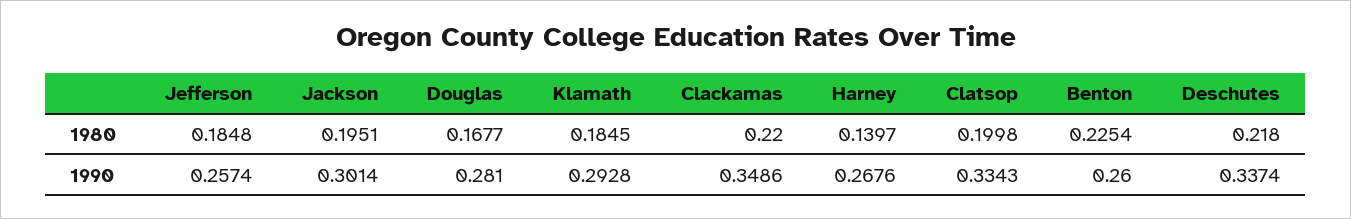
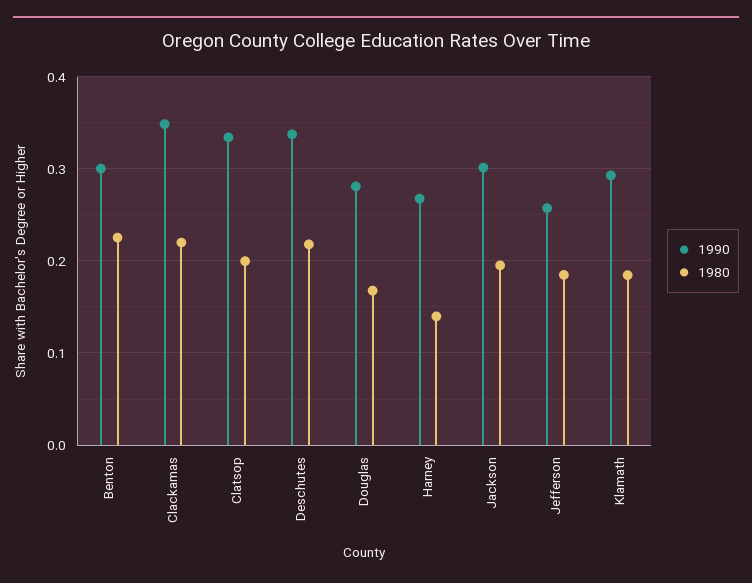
  {
    "1980": {
      "Jefferson": 0.1848,
      "Jackson": 0.1951,
      "Douglas": 0.1677,
      "Klamath": 0.1845,
      "Clackamas": 0.22,
      "Harney": 0.1397,
      "Clatsop": 0.1998,
      "Benton": 0.2254,
      "Deschutes": 0.218
    },
    "1990": {
      "Jefferson": 0.2574,
      "Jackson": 0.3014,
      "Douglas": 0.281,
      "Klamath": 0.2928,
      "Clackamas": 0.3486,
      "Harney": 0.2676,
      "Clatsop": 0.3343,
-     "Benton": 0.26,
+     "Benton": 0.3,
      "Deschutes": 0.3374
    }
  }

